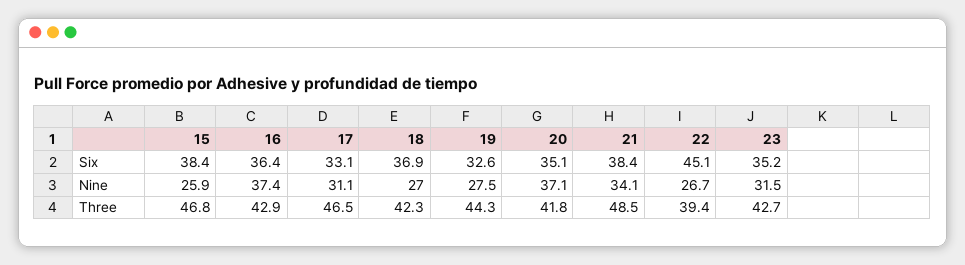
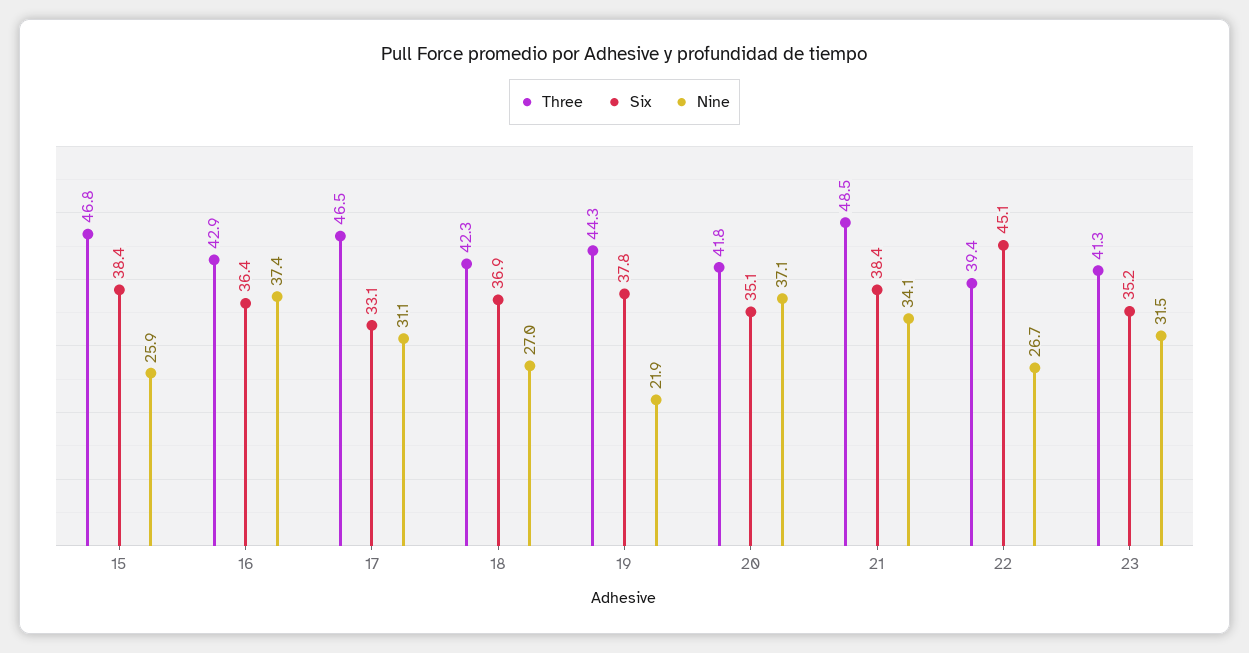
  {
    "Six": {
      "15": 38.4,
      "16": 36.4,
      "17": 33.1,
      "18": 36.9,
-     "19": 32.6,
+     "19": 37.8,
      "20": 35.1,
      "21": 38.4,
      "22": 45.1,
      "23": 35.2
    },
    "Nine": {
      "15": 25.9,
      "16": 37.4,
      "17": 31.1,
      "18": 27,
-     "19": 27.5,
+     "19": 21.9,
      "20": 37.1,
      "21": 34.1,
      "22": 26.7,
      "23": 31.5
    },
    "Three": {
      "15": 46.8,
      "16": 42.9,
      "17": 46.5,
      "18": 42.3,
      "19": 44.3,
      "20": 41.8,
      "21": 48.5,
      "22": 39.4,
-     "23": 42.7
+     "23": 41.3
    }
  }

